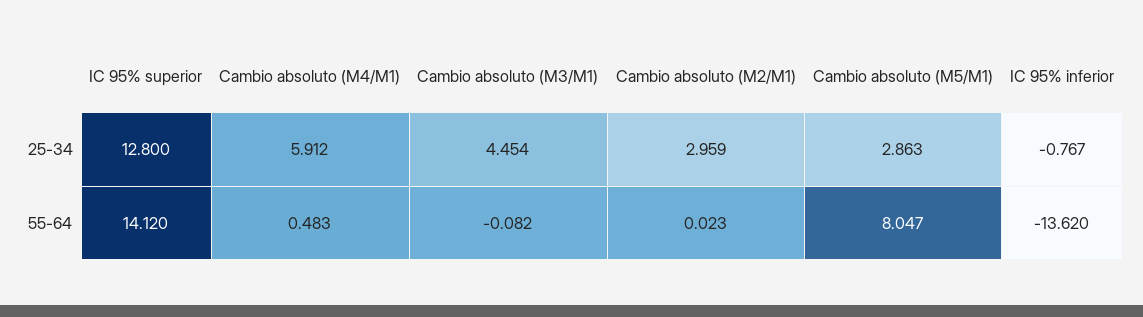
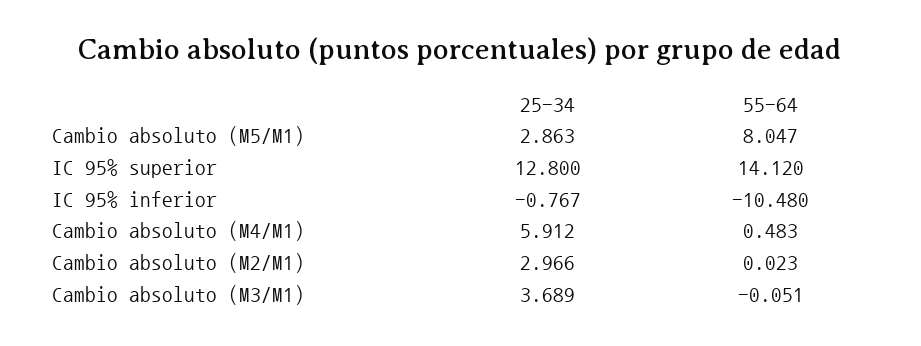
  {
    "IC 95% superior": {
      "25-34": 12.8,
      "55-64": 14.12
    },
    "Cambio absoluto (M4/M1)": {
      "25-34": 5.912,
      "55-64": 0.483
    },
    "Cambio absoluto (M3/M1)": {
-     "25-34": 4.454,
+     "25-34": 3.689,
-     "55-64": -0.082
+     "55-64": -0.051
    },
    "Cambio absoluto (M2/M1)": {
-     "25-34": 2.959,
+     "25-34": 2.966,
      "55-64": 0.023
    },
    "Cambio absoluto (M5/M1)": {
      "25-34": 2.863,
      "55-64": 8.047
    },
    "IC 95% inferior": {
      "25-34": -0.767,
-     "55-64": -13.62
+     "55-64": -10.48
    }
  }

